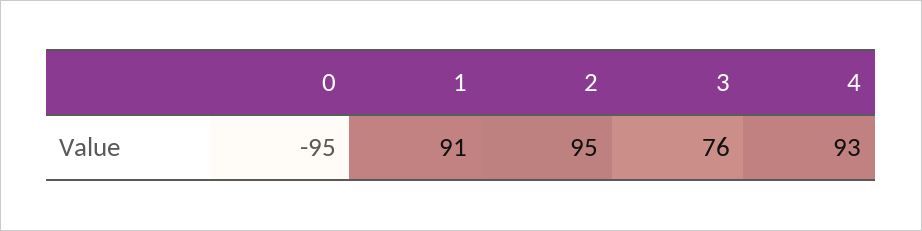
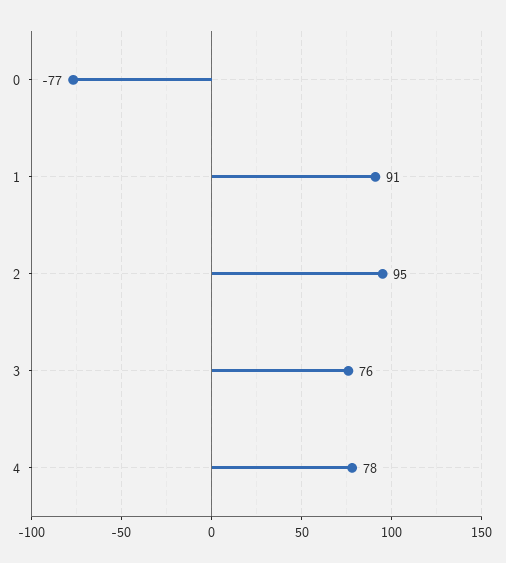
  {
-   "0": -95,
+   "0": -77,
    "1": 91,
    "2": 95,
    "3": 76,
-   "4": 93
+   "4": 78
  }

